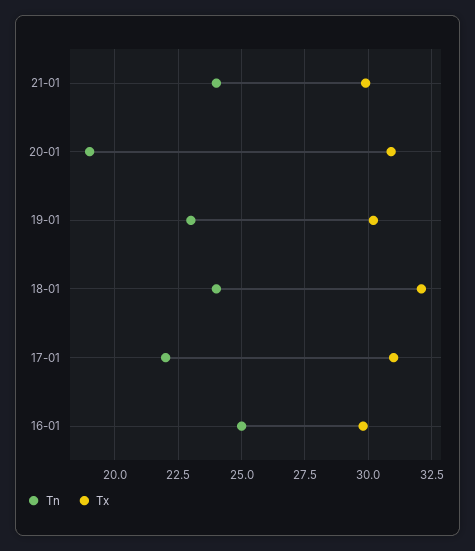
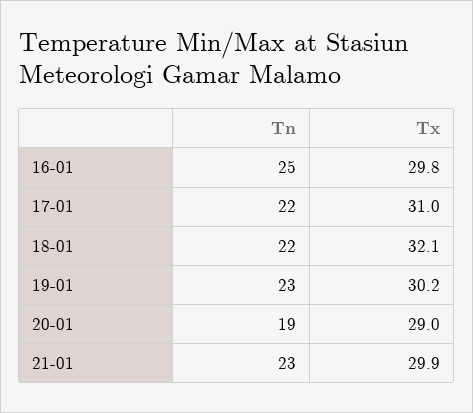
  {
    "Tn": {
-     "21-01": 24,
+     "21-01": 23,
      "20-01": 19,
      "19-01": 23,
-     "18-01": 24,
+     "18-01": 22,
      "17-01": 22,
      "16-01": 25
    },
    "Tx": {
      "21-01": 29.9,
-     "20-01": 31,
+     "20-01": 29,
      "19-01": 30.2,
      "18-01": 32.1,
      "17-01": 31,
      "16-01": 29.8
    }
  }

